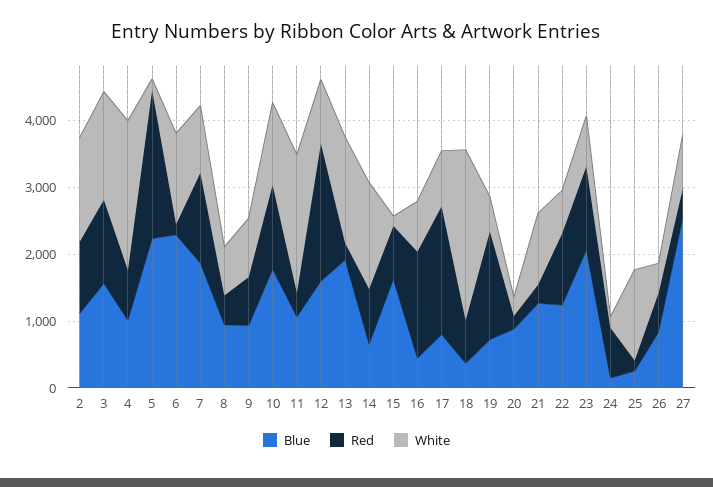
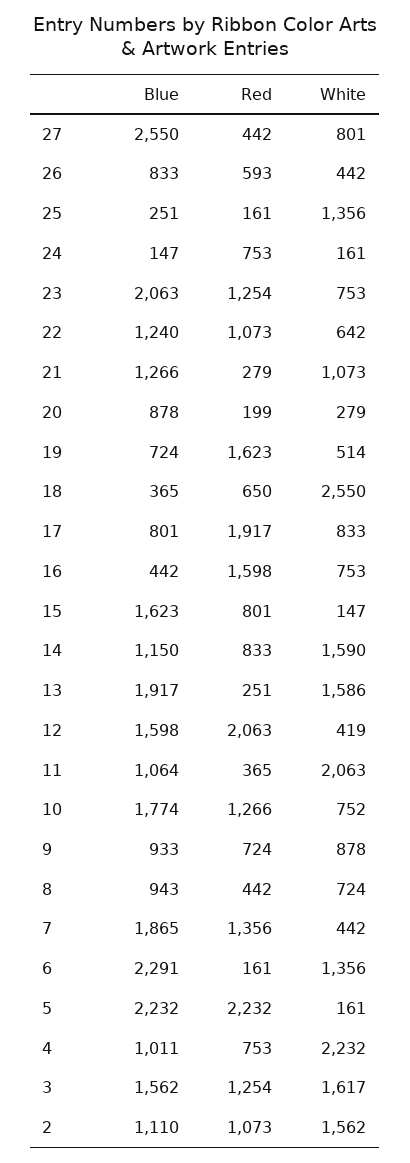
  {
    "Blue": {
      "2": 1110,
      "3": 1562,
      "4": 1011,
      "5": 2232,
      "6": 2291,
      "7": 1865,
      "8": 943,
      "9": 933,
      "10": 1774,
      "11": 1064,
      "12": 1598,
      "13": 1917,
-     "14": 600,
+     "14": 1150,
      "15": 1623,
      "16": 442,
      "17": 801,
      "18": 365,
      "19": 724,
      "20": 878,
      "21": 1266,
      "22": 1240,
      "23": 2063,
      "24": 147,
      "25": 251,
      "26": 833,
      "27": 2550
    },
    "Red": {
      "2": 1073,
      "3": 1254,
      "4": 753,
      "5": 2232,
      "6": 161,
      "7": 1356,
      "8": 442,
      "9": 724,
      "10": 1266,
      "11": 365,
      "12": 2063,
      "13": 251,
      "14": 833,
      "15": 801,
      "16": 1598,
      "17": 1917,
      "18": 650,
      "19": 1623,
      "20": 199,
      "21": 279,
      "22": 1073,
      "23": 1254,
      "24": 753,
      "25": 161,
      "26": 593,
      "27": 442
    },
    "White": {
      "2": 1562,
      "3": 1617,
      "4": 2232,
      "5": 161,
      "6": 1356,
-     "7": 1000,
+     "7": 442,
      "8": 724,
      "9": 878,
-     "10": 1200,
+     "10": 752,
      "11": 2063,
-     "12": 1000,
+     "12": 419,
      "13": 1586,
      "14": 1590,
      "15": 147,
      "16": 753,
      "17": 833,
      "18": 2550,
      "19": 514,
      "20": 279,
      "21": 1073,
      "22": 642,
      "23": 753,
      "24": 161,
      "25": 1356,
      "26": 442,
      "27": 801
    }
  }

